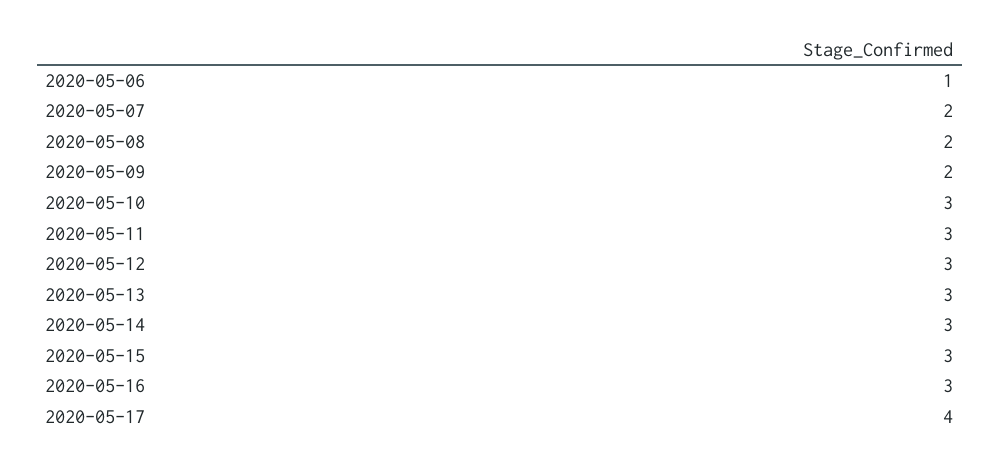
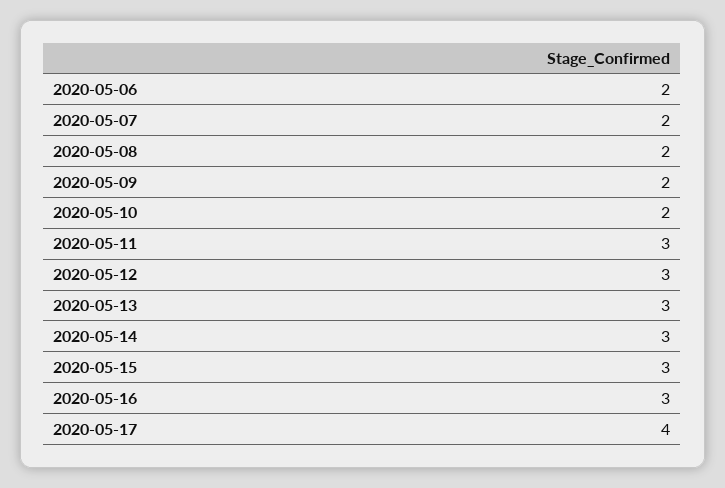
  {
-   "2020-05-06": 1,
+   "2020-05-06": 2,
    "2020-05-07": 2,
    "2020-05-08": 2,
    "2020-05-09": 2,
-   "2020-05-10": 3,
+   "2020-05-10": 2,
    "2020-05-11": 3,
    "2020-05-12": 3,
    "2020-05-13": 3,
    "2020-05-14": 3,
    "2020-05-15": 3,
    "2020-05-16": 3,
    "2020-05-17": 4
  }

